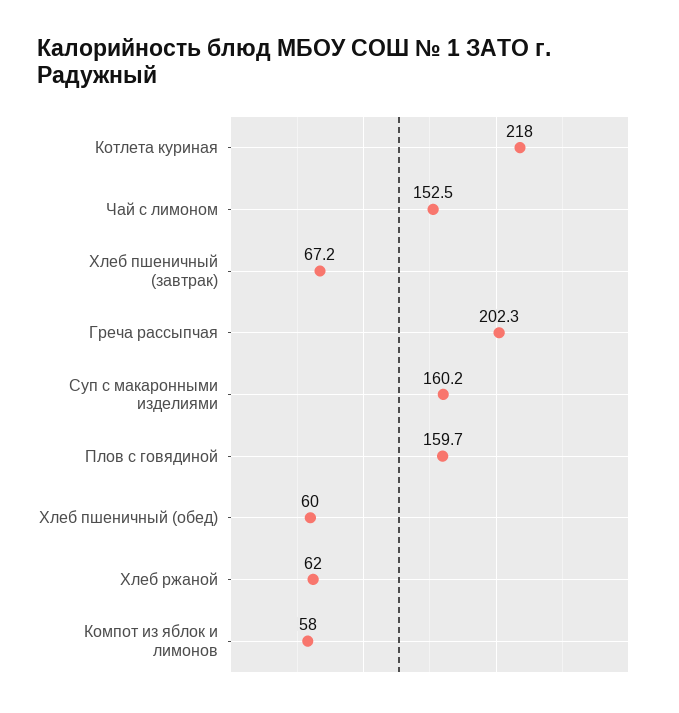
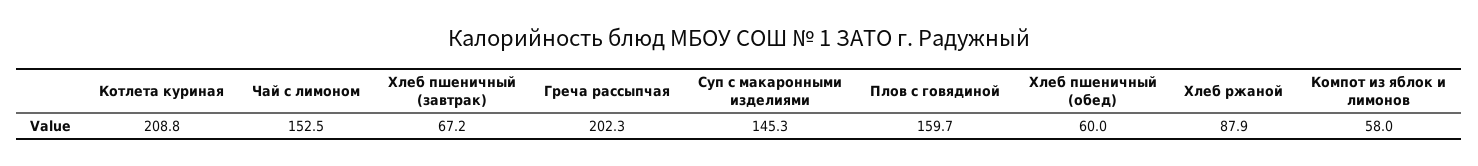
  {
-   "Котлета куриная": 218,
+   "Котлета куриная": 208.8,
    "Чай с лимоном": 152.5,
    "Хлеб пшеничный (завтрак)": 67.2,
    "Греча рассыпчая": 202.3,
-   "Суп с макаронными изделиями": 160.2,
+   "Суп с макаронными изделиями": 145.3,
    "Плов с говядиной": 159.7,
    "Хлеб пшеничный (обед)": 60,
-   "Хлеб ржаной": 62,
+   "Хлеб ржаной": 87.9,
    "Компот из яблок и лимонов": 58
  }

